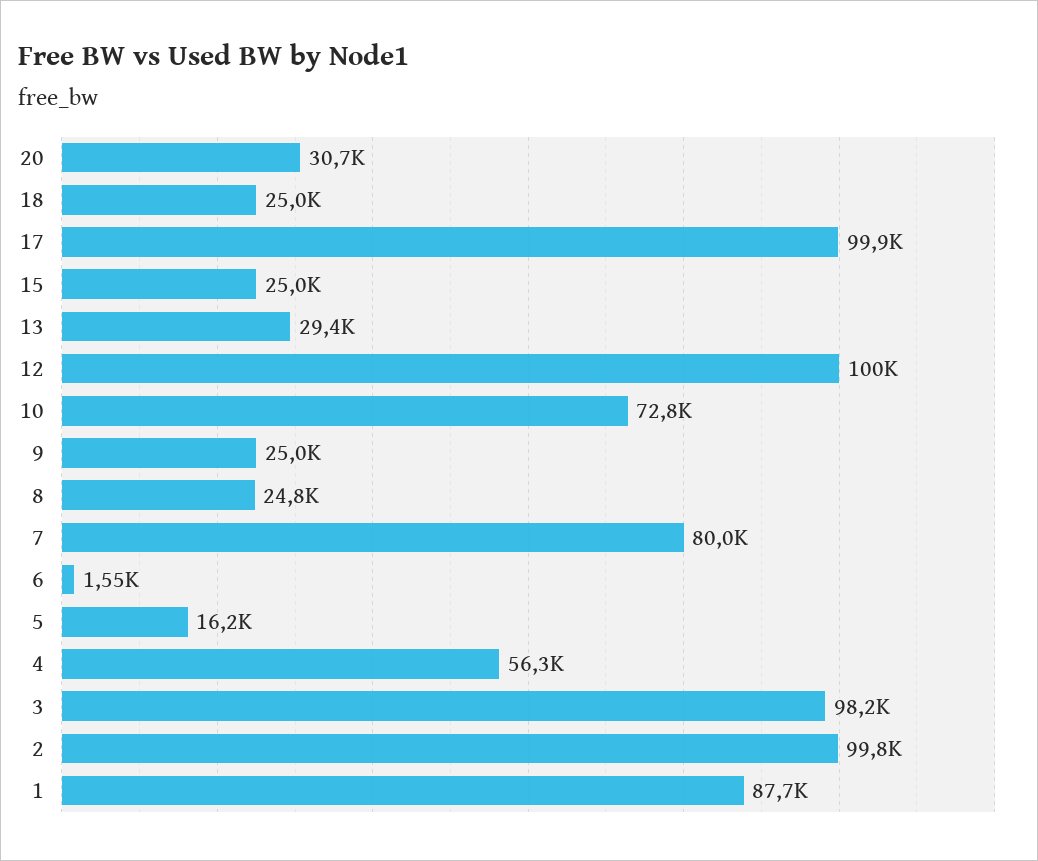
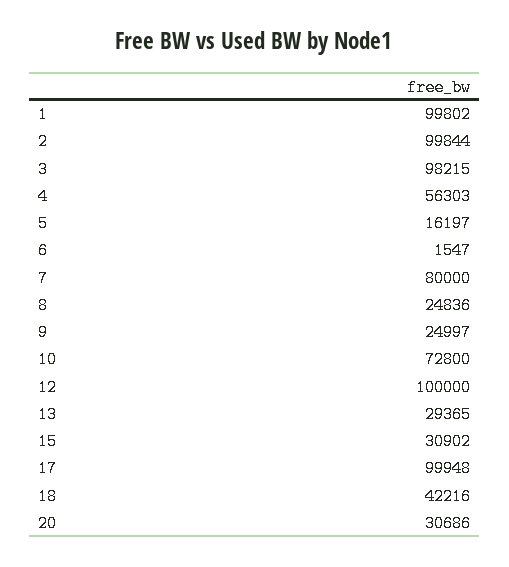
  {
    "20": 30686,
-   "18": 25000,
+   "18": 42216,
    "17": 99948,
-   "15": 25000,
+   "15": 30902,
    "13": 29365,
    "12": 100000,
    "10": 72800,
    "9": 24997,
    "8": 24836,
    "7": 80000,
    "6": 1547,
    "5": 16197,
    "4": 56303,
    "3": 98215,
    "2": 99844,
-   "1": 87700
+   "1": 99802
  }

